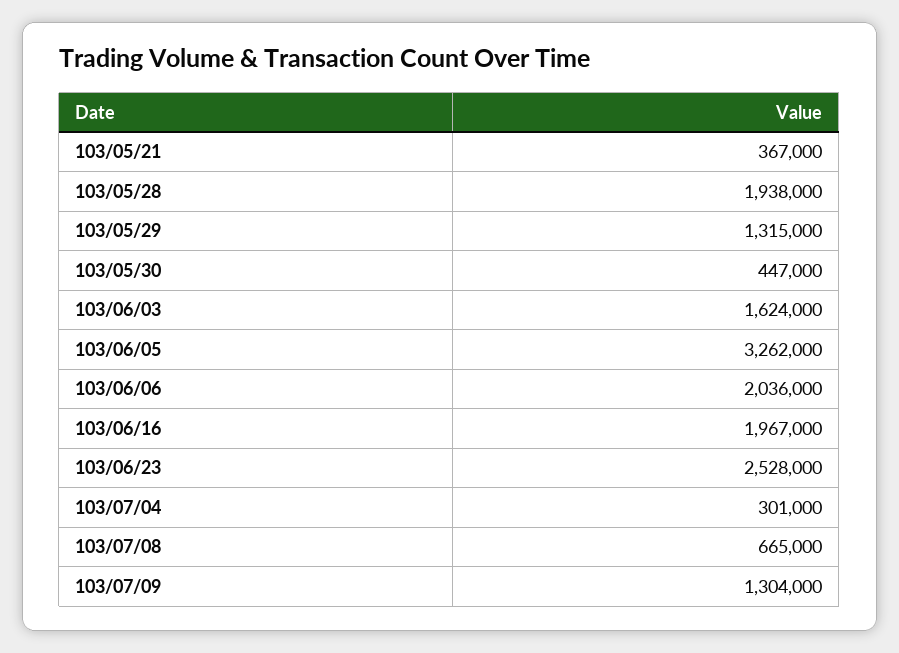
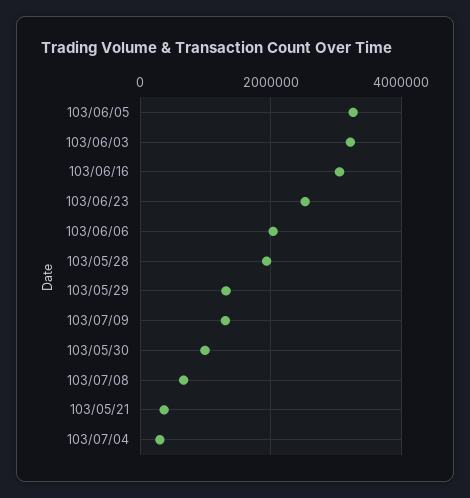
  {
    "103/05/21": 367000,
    "103/05/28": 1938000,
    "103/05/29": 1315000,
-   "103/05/30": 447000,
+   "103/05/30": 1000000,
-   "103/06/03": 1624000,
+   "103/06/03": 3200000,
    "103/06/05": 3262000,
    "103/06/06": 2036000,
-   "103/06/16": 1967000,
+   "103/06/16": 3000000,
    "103/06/23": 2528000,
    "103/07/04": 301000,
    "103/07/08": 665000,
    "103/07/09": 1304000
  }

